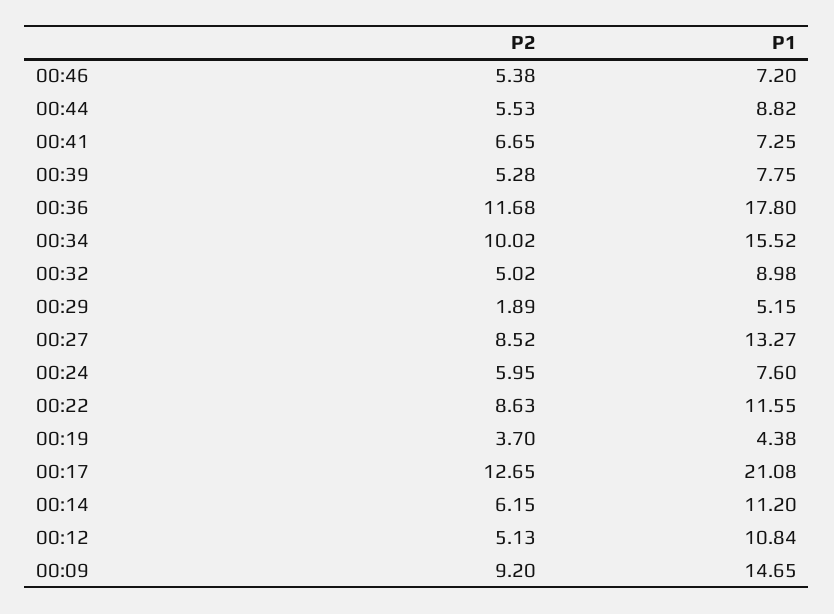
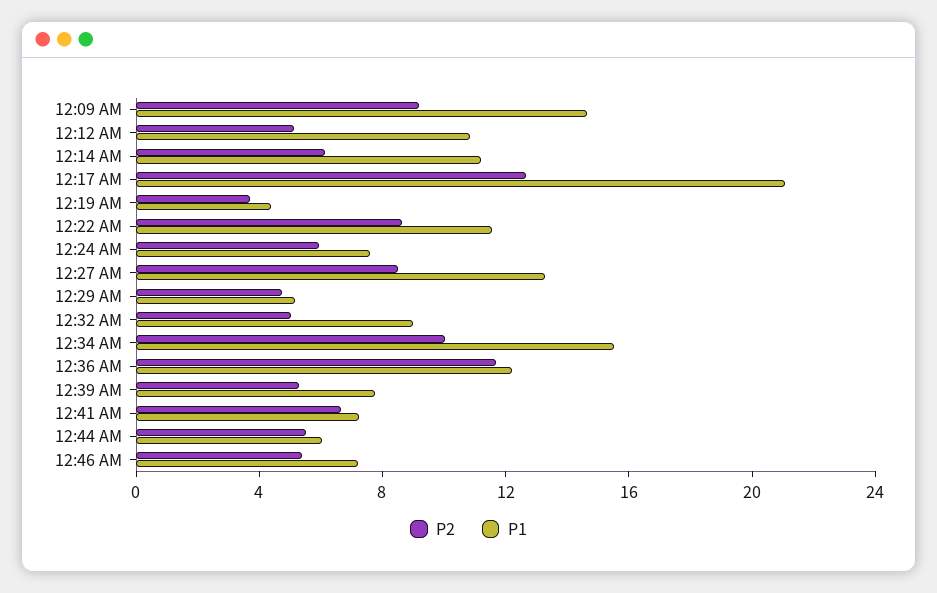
  {
    "P2": {
      "00:46": 5.38,
      "00:44": 5.53,
      "00:41": 6.65,
      "00:39": 5.28,
      "00:36": 11.68,
      "00:34": 10.02,
      "00:32": 5.02,
-     "00:29": 1.89,
+     "00:29": 5,
      "00:27": 8.52,
      "00:24": 5.95,
      "00:22": 8.63,
      "00:19": 3.7,
      "00:17": 12.65,
      "00:14": 6.15,
      "00:12": 5.13,
      "00:09": 9.2
    },
    "P1": {
      "00:46": 7.2,
-     "00:44": 8.82,
+     "00:44": 6,
      "00:41": 7.25,
      "00:39": 7.75,
-     "00:36": 17.8,
+     "00:36": 12,
      "00:34": 15.52,
      "00:32": 8.98,
      "00:29": 5.15,
      "00:27": 13.27,
      "00:24": 7.6,
      "00:22": 11.55,
      "00:19": 4.38,
      "00:17": 21.08,
      "00:14": 11.2,
      "00:12": 10.84,
      "00:09": 14.65
    }
  }

